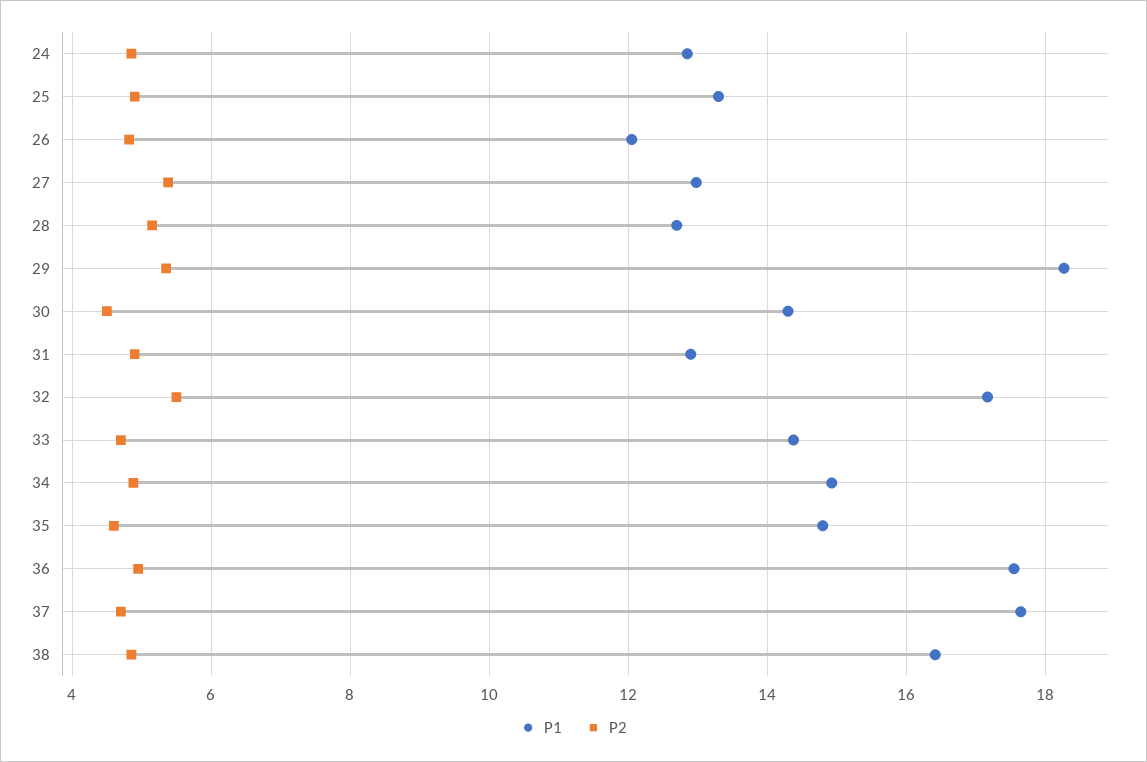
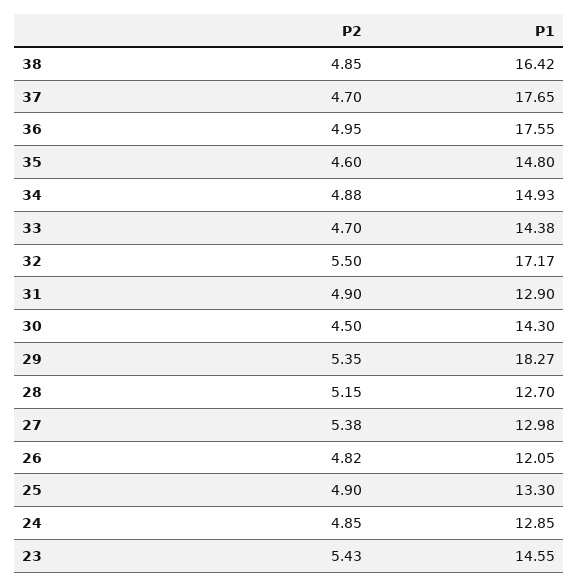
  {
    "P1": {
      "24": 12.85,
      "25": 13.3,
      "26": 12.05,
      "27": 12.98,
      "28": 12.7,
      "29": 18.27,
      "30": 14.3,
      "31": 12.9,
      "32": 17.17,
      "33": 14.38,
      "34": 14.93,
      "35": 14.8,
      "36": 17.55,
      "37": 17.65,
-     "38": 16.42
+     "38": 16.42,
+     "23": 14.55
    },
    "P2": {
      "24": 4.85,
      "25": 4.9,
      "26": 4.82,
      "27": 5.38,
      "28": 5.15,
      "29": 5.35,
      "30": 4.5,
      "31": 4.9,
      "32": 5.5,
      "33": 4.7,
      "34": 4.88,
      "35": 4.6,
      "36": 4.95,
      "37": 4.7,
-     "38": 4.85
+     "38": 4.85,
+     "23": 5.43
    }
  }

